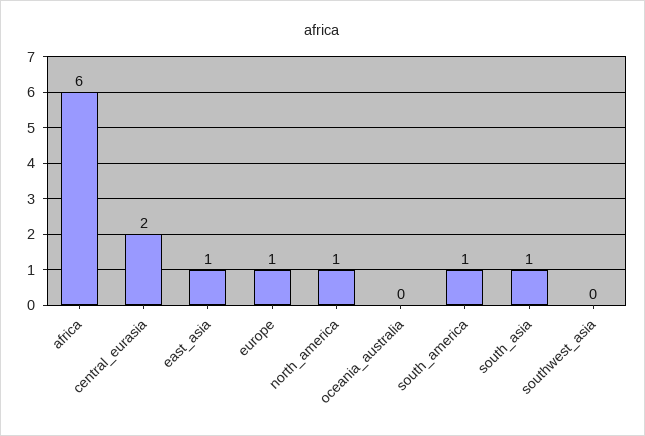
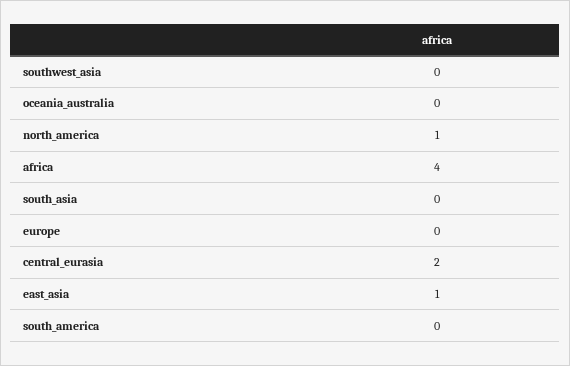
  {
-   "africa": 6,
+   "africa": 4,
    "central_eurasia": 2,
    "east_asia": 1,
-   "europe": 1,
+   "europe": 0,
    "north_america": 1,
    "oceania_australia": 0,
-   "south_america": 1,
+   "south_america": 0,
-   "south_asia": 1,
+   "south_asia": 0,
    "southwest_asia": 0
  }

